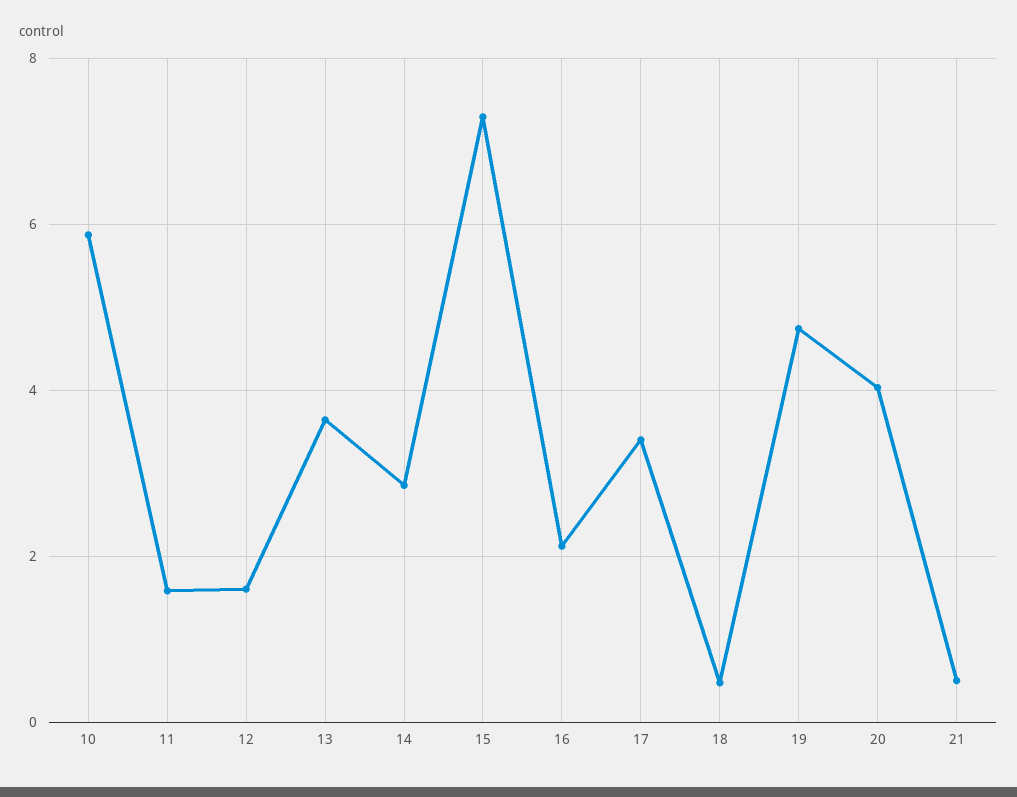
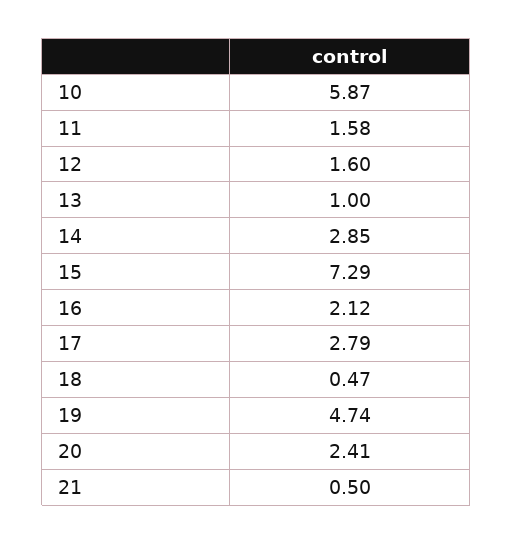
  {
    "10": 5.87,
    "11": 1.58,
    "12": 1.6,
-   "13": 3.6,
+   "13": 1,
    "14": 2.85,
    "15": 7.29,
    "16": 2.12,
-   "17": 3.4,
+   "17": 2.79,
    "18": 0.47,
    "19": 4.74,
-   "20": 4,
+   "20": 2.41,
    "21": 0.5
  }

